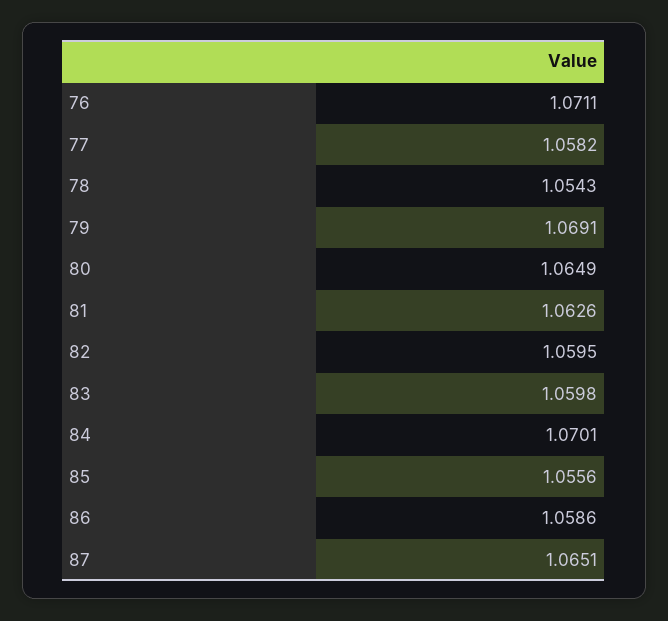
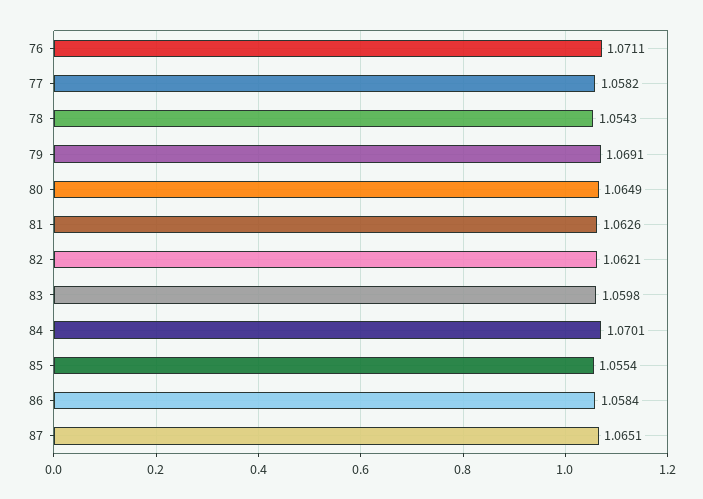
  {
    "76": 1.0711,
    "77": 1.0582,
    "78": 1.0543,
    "79": 1.0691,
    "80": 1.0649,
    "81": 1.0626,
-   "82": 1.0595,
+   "82": 1.0621,
    "83": 1.0598,
    "84": 1.0701,
-   "85": 1.0556,
+   "85": 1.0554,
-   "86": 1.0586,
+   "86": 1.0584,
    "87": 1.0651
  }

